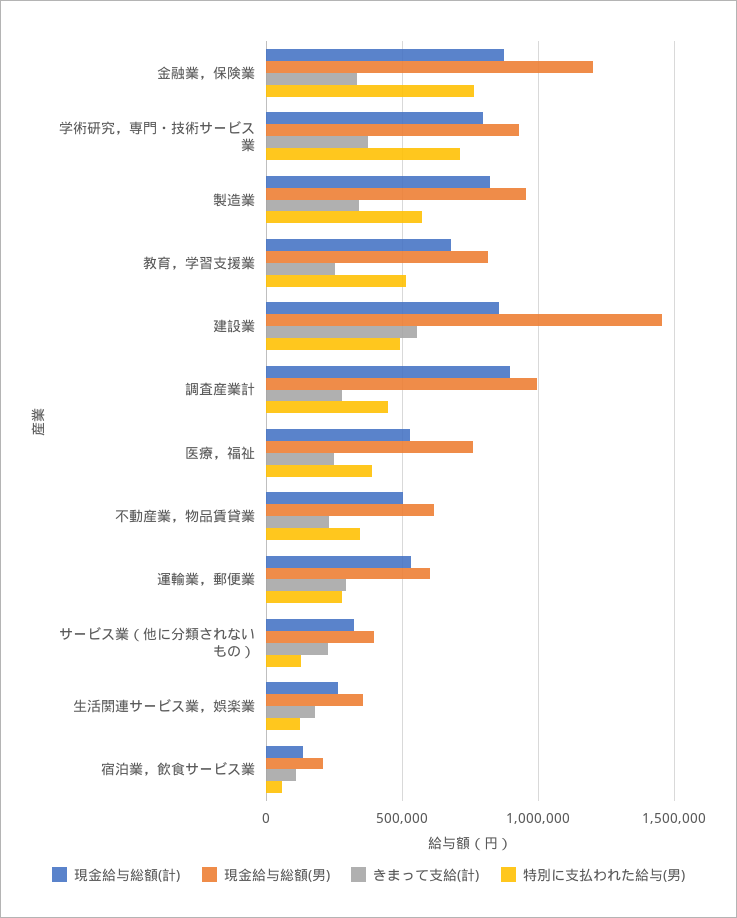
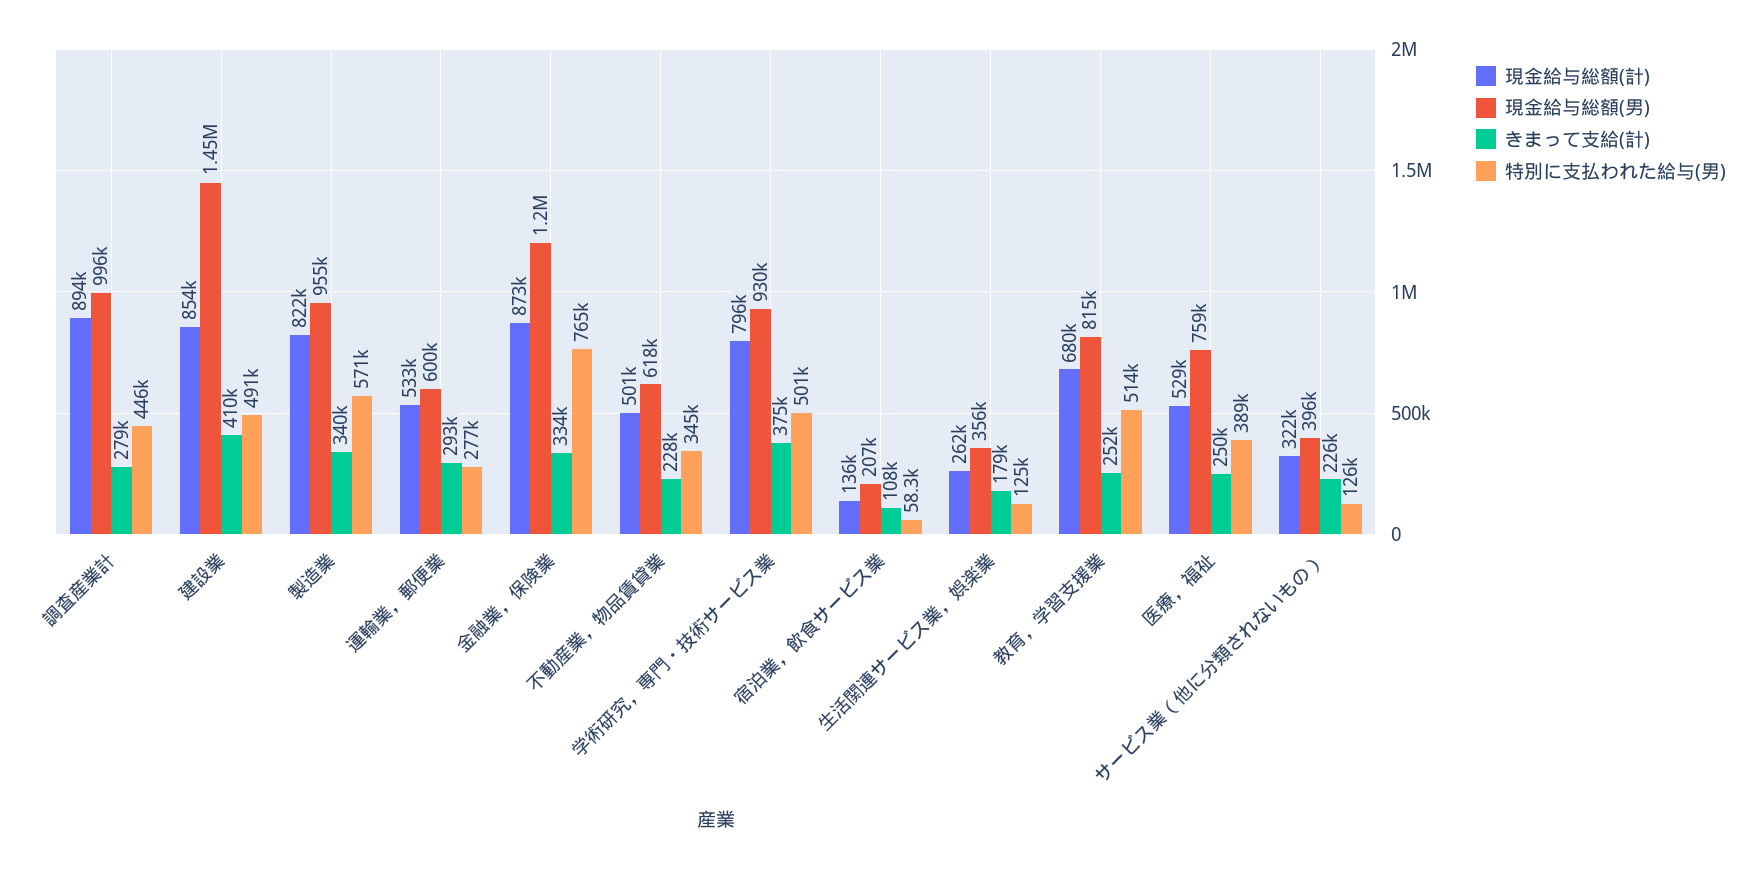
  {
    "現金給与総額(計)": {
      "金融業，保険業": 873000,
      "学術研究，専門・技術サービス業": 796000,
      "製造業": 822000,
      "教育，学習支援業": 680000,
      "建設業": 854000,
      "調査産業計": 894000,
      "医療，福祉": 529000,
      "不動産業，物品賃貸業": 501000,
      "運輸業，郵便業": 533000,
      "サービス業（他に分類されないもの）": 322000,
      "生活関連サービス業，娯楽業": 262000,
      "宿泊業，飲食サービス業": 136000
    },
    "現金給与総額(男)": {
      "金融業，保険業": 1200000,
      "学術研究，専門・技術サービス業": 930000,
      "製造業": 955000,
      "教育，学習支援業": 815000,
      "建設業": 1450000,
      "調査産業計": 996000,
      "医療，福祉": 759000,
      "不動産業，物品賃貸業": 618000,
      "運輸業，郵便業": 600000,
      "サービス業（他に分類されないもの）": 396000,
      "生活関連サービス業，娯楽業": 356000,
      "宿泊業，飲食サービス業": 207000
    },
    "きまって支給(計)": {
      "金融業，保険業": 334000,
      "学術研究，専門・技術サービス業": 375000,
      "製造業": 340000,
      "教育，学習支援業": 252000,
-     "建設業": 550000,
+     "建設業": 410000,
      "調査産業計": 279000,
      "医療，福祉": 250000,
      "不動産業，物品賃貸業": 228000,
      "運輸業，郵便業": 293000,
      "サービス業（他に分類されないもの）": 226000,
      "生活関連サービス業，娯楽業": 179000,
      "宿泊業，飲食サービス業": 108000
    },
    "特別に支払われた給与(男)": {
      "金融業，保険業": 765000,
-     "学術研究，専門・技術サービス業": 700000,
+     "学術研究，専門・技術サービス業": 501000,
      "製造業": 571000,
      "教育，学習支援業": 514000,
      "建設業": 491000,
      "調査産業計": 446000,
      "医療，福祉": 389000,
      "不動産業，物品賃貸業": 345000,
      "運輸業，郵便業": 277000,
      "サービス業（他に分類されないもの）": 126000,
      "生活関連サービス業，娯楽業": 125000,
      "宿泊業，飲食サービス業": 58300
    }
  }

